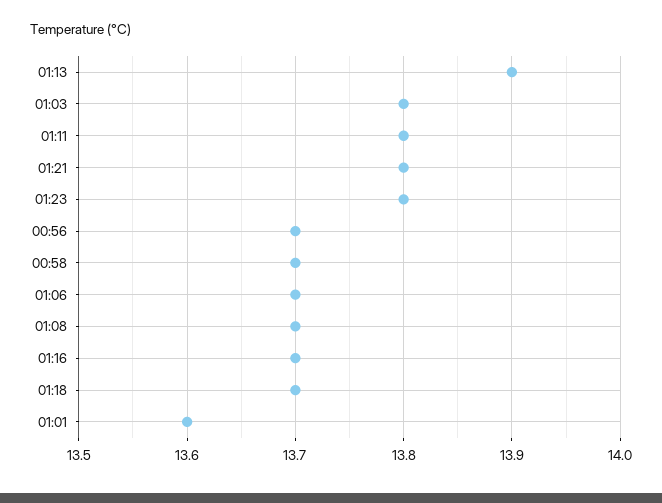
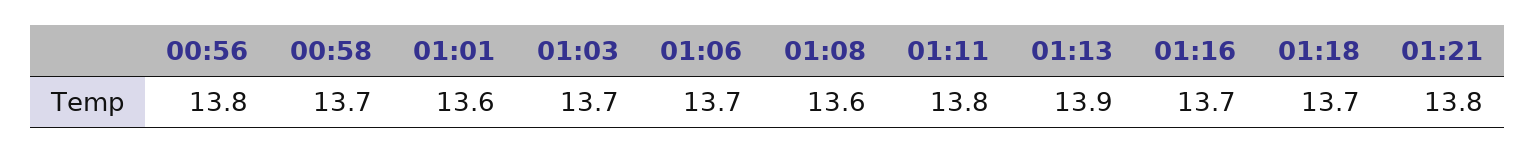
  {
    "01:13": 13.9,
-   "01:03": 13.8,
+   "01:03": 13.7,
    "01:11": 13.8,
    "01:21": 13.8,
-   "01:23": 13.8,
-   "00:56": 13.7,
+   "00:56": 13.8,
    "00:58": 13.7,
    "01:06": 13.7,
-   "01:08": 13.7,
+   "01:08": 13.6,
    "01:16": 13.7,
    "01:18": 13.7,
    "01:01": 13.6
  }

